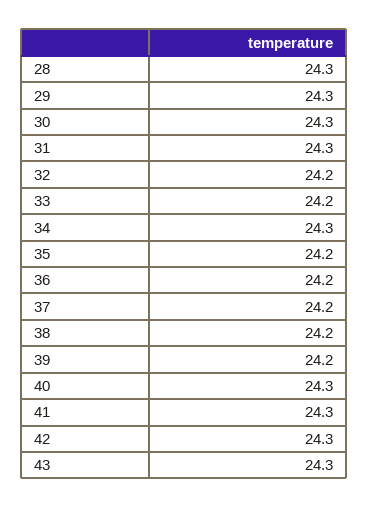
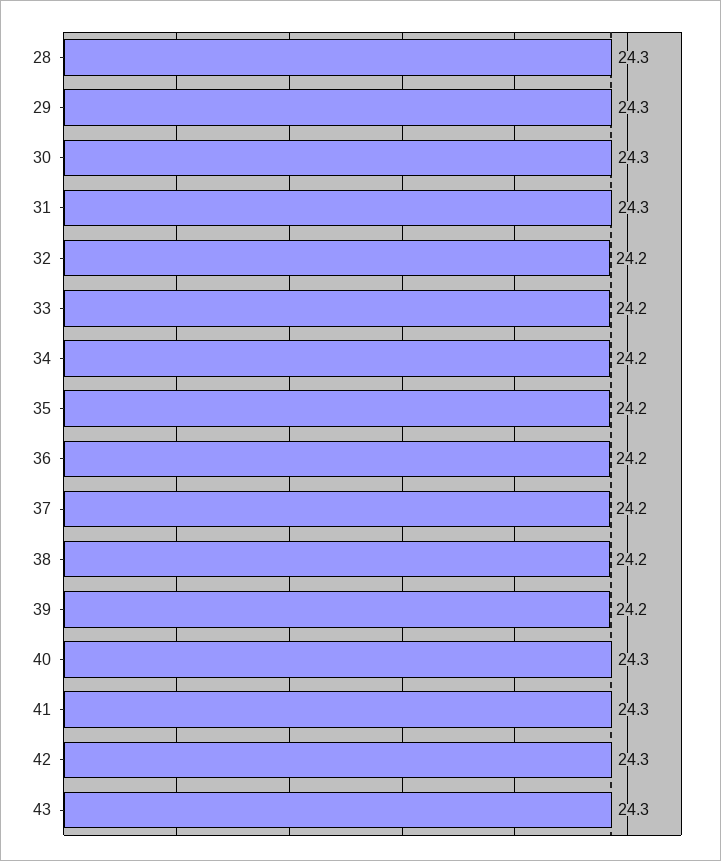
  {
    "28": 24.3,
    "29": 24.3,
    "30": 24.3,
    "31": 24.3,
    "32": 24.2,
    "33": 24.2,
-   "34": 24.3,
+   "34": 24.2,
    "35": 24.2,
    "36": 24.2,
    "37": 24.2,
    "38": 24.2,
    "39": 24.2,
    "40": 24.3,
    "41": 24.3,
    "42": 24.3,
    "43": 24.3
  }

